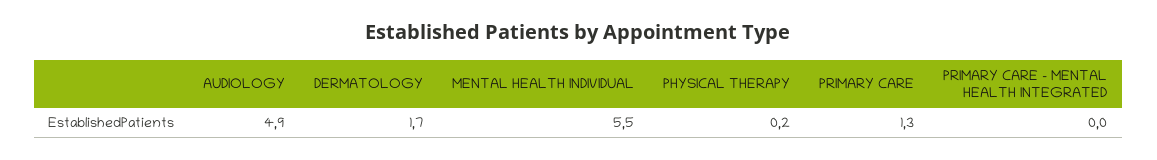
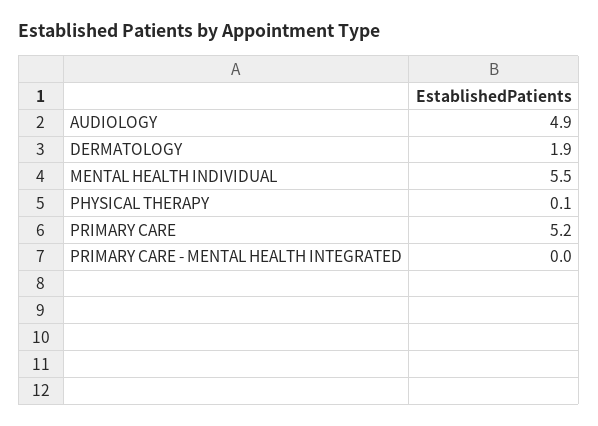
  {
    "AUDIOLOGY": 4.9,
-   "DERMATOLOGY": 1.7,
+   "DERMATOLOGY": 1.9,
    "MENTAL HEALTH INDIVIDUAL": 5.5,
-   "PHYSICAL THERAPY": 0.2,
+   "PHYSICAL THERAPY": 0.1,
-   "PRIMARY CARE": 1.3,
+   "PRIMARY CARE": 5.2,
    "PRIMARY CARE - MENTAL HEALTH INTEGRATED": 0
  }

